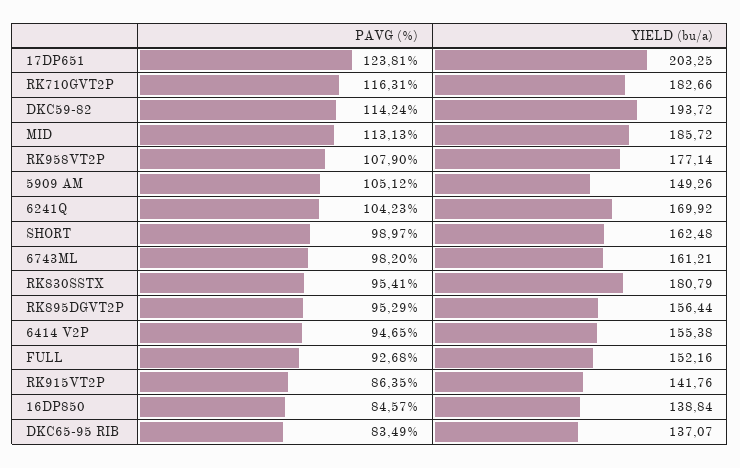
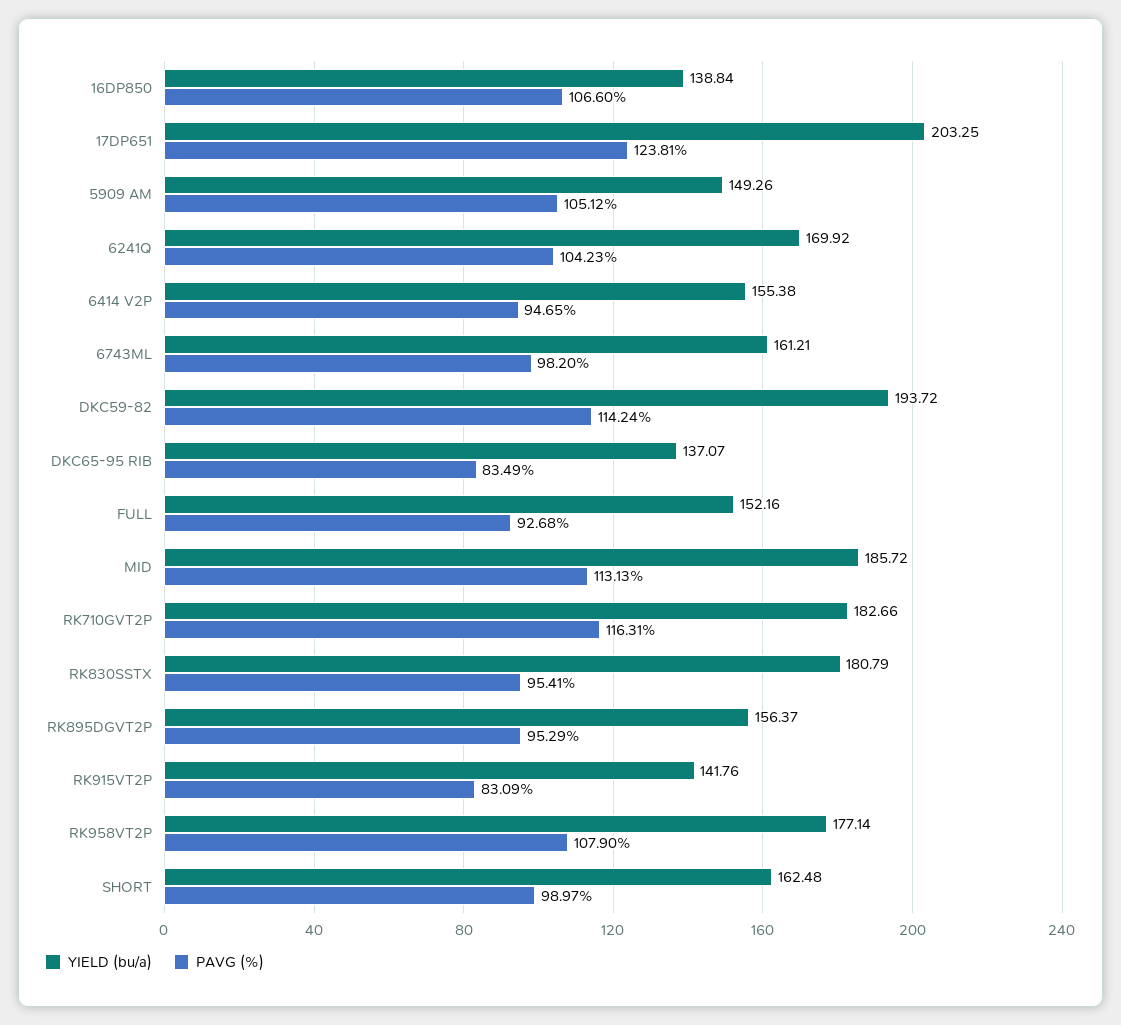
  {
    "PAVG (%)": {
      "17DP651": 123.81,
      "RK710GVT2P": 116.31,
      "DKC59-82": 114.24,
      "MID": 113.13,
      "RK958VT2P": 107.9,
      "5909 AM": 105.12,
      "6241Q": 104.23,
      "SHORT": 98.97,
      "6743ML": 98.2,
      "RK830SSTX": 95.41,
      "RK895DGVT2P": 95.29,
      "6414 V2P": 94.65,
      "FULL": 92.68,
-     "RK915VT2P": 86.35,
+     "RK915VT2P": 83.09,
-     "16DP850": 84.57,
+     "16DP850": 106.6,
      "DKC65-95 RIB": 83.49
    },
    "YIELD (bu/a)": {
      "17DP651": 203.25,
      "RK710GVT2P": 182.66,
      "DKC59-82": 193.72,
      "MID": 185.72,
      "RK958VT2P": 177.14,
      "5909 AM": 149.26,
      "6241Q": 169.92,
      "SHORT": 162.48,
      "6743ML": 161.21,
      "RK830SSTX": 180.79,
-     "RK895DGVT2P": 156.44,
+     "RK895DGVT2P": 156.37,
      "6414 V2P": 155.38,
      "FULL": 152.16,
      "RK915VT2P": 141.76,
      "16DP850": 138.84,
      "DKC65-95 RIB": 137.07
    }
  }

